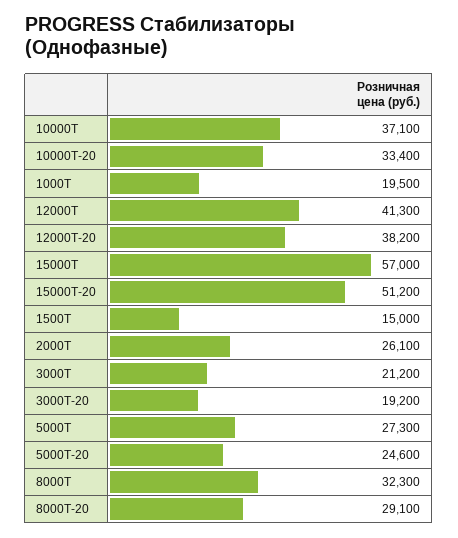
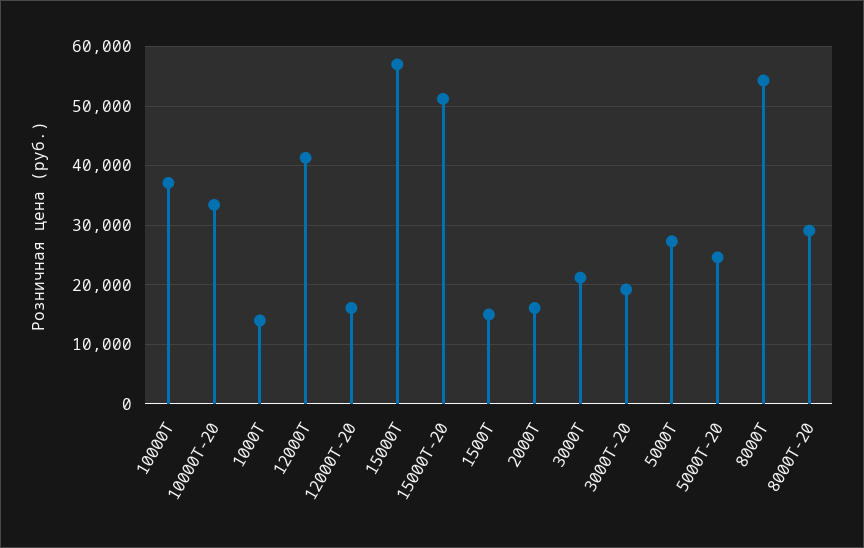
  {
    "10000Т": 37100,
    "10000Т-20": 33400,
-   "1000Т": 19500,
+   "1000Т": 14000,
    "12000Т": 41300,
-   "12000Т-20": 38200,
+   "12000Т-20": 16000,
    "15000Т": 57000,
    "15000Т-20": 51200,
    "1500Т": 15000,
-   "2000Т": 26100,
+   "2000Т": 16000,
    "3000Т": 21200,
    "3000Т-20": 19200,
    "5000Т": 27300,
    "5000Т-20": 24600,
-   "8000Т": 32300,
+   "8000Т": 54000,
    "8000Т-20": 29100
  }

